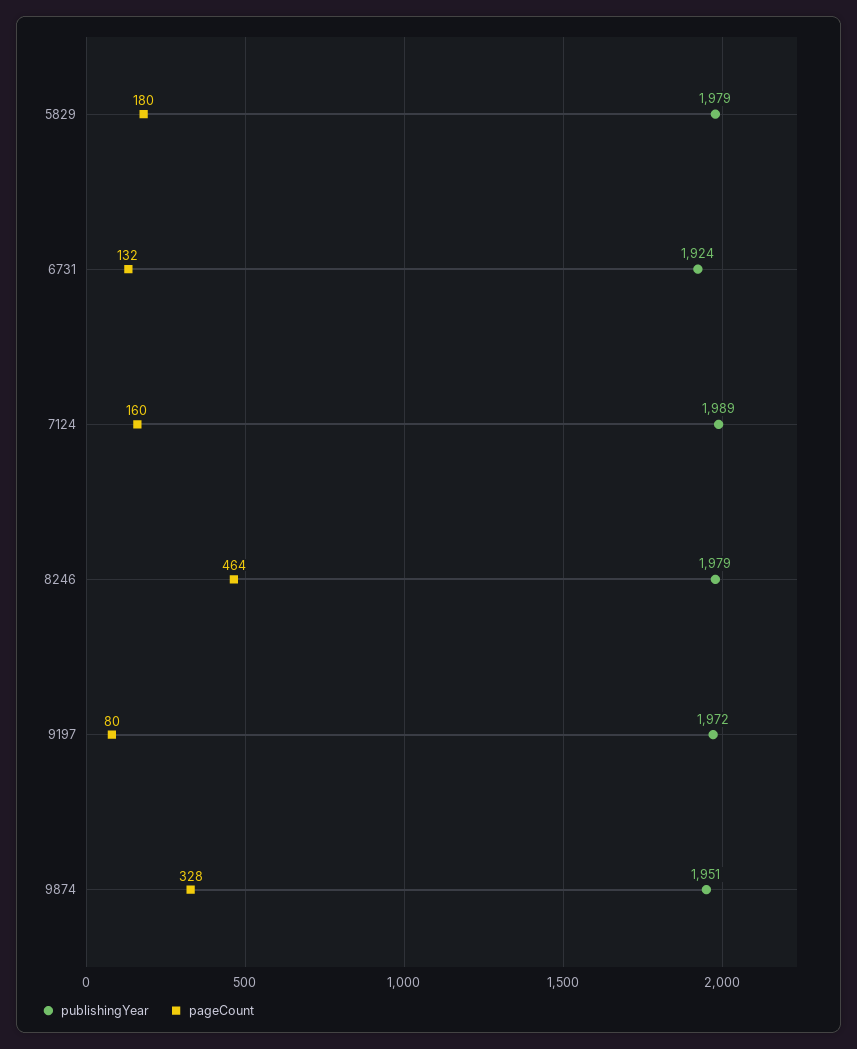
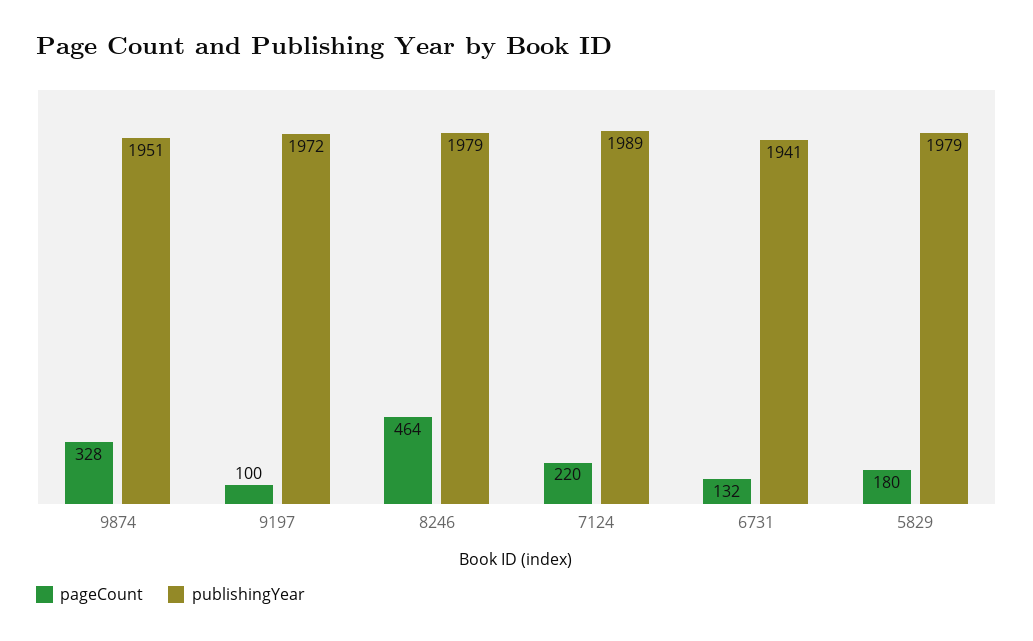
  {
    "publishingYear": {
      "5829": 1979,
-     "6731": 1924,
+     "6731": 1941,
      "7124": 1989,
      "8246": 1979,
      "9197": 1972,
      "9874": 1951
    },
    "pageCount": {
      "5829": 180,
      "6731": 132,
-     "7124": 160,
+     "7124": 220,
      "8246": 464,
-     "9197": 80,
+     "9197": 100,
      "9874": 328
    }
  }

